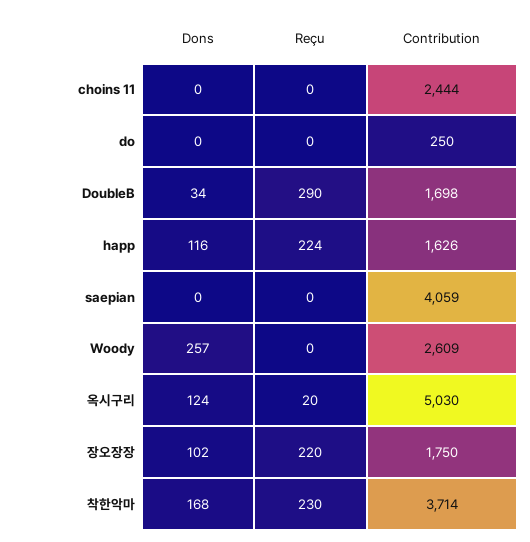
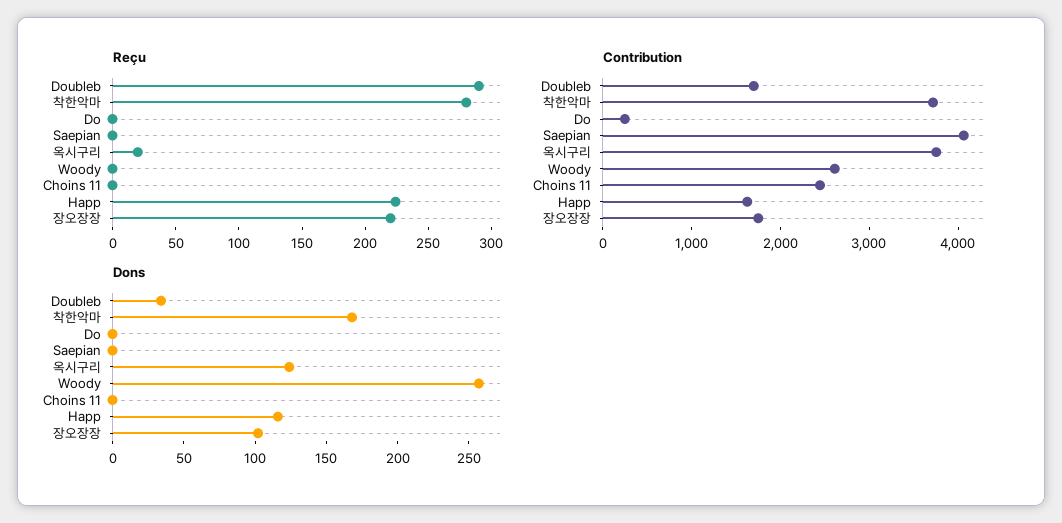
  {
    "Dons": {
      "choins 11": 0,
      "do": 0,
      "DoubleB": 34,
      "happ": 116,
      "saepian": 0,
      "Woody": 257,
      "옥시구리": 124,
      "장오장장": 102,
      "착한악마": 168
    },
    "Reçu": {
      "choins 11": 0,
      "do": 0,
      "DoubleB": 290,
      "happ": 224,
      "saepian": 0,
      "Woody": 0,
      "옥시구리": 20,
      "장오장장": 220,
-     "착한악마": 230
+     "착한악마": 280
    },
    "Contribution": {
      "choins 11": 2444,
      "do": 250,
      "DoubleB": 1698,
      "happ": 1626,
      "saepian": 4059,
      "Woody": 2609,
-     "옥시구리": 5030,
+     "옥시구리": 3800,
      "장오장장": 1750,
      "착한악마": 3714
    }
  }

